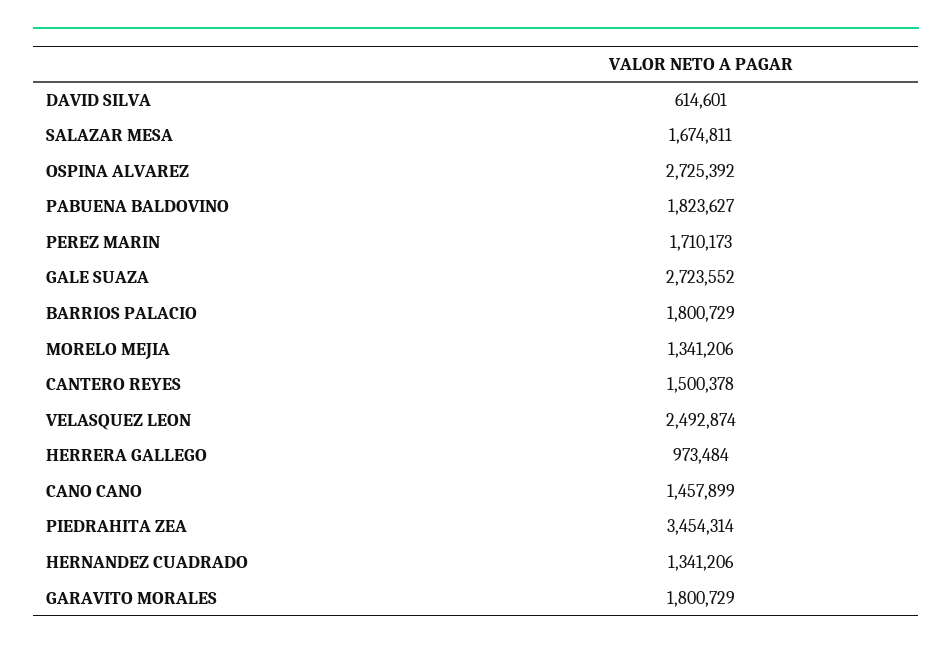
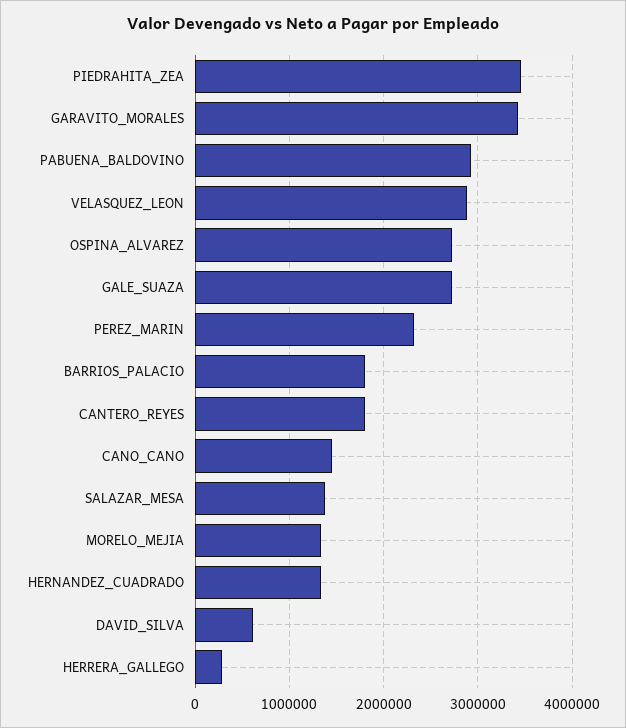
  {
    "DAVID SILVA": 614601,
-   "SALAZAR MESA": 1674811,
+   "SALAZAR MESA": 1400000,
    "OSPINA ALVAREZ": 2725392,
-   "PABUENA BALDOVINO": 1823627,
+   "PABUENA BALDOVINO": 2900000,
-   "PEREZ MARIN": 1710173,
+   "PEREZ MARIN": 2300000,
    "GALE SUAZA": 2723552,
    "BARRIOS PALACIO": 1800729,
    "MORELO MEJIA": 1341206,
-   "CANTERO REYES": 1500378,
+   "CANTERO REYES": 1800000,
-   "VELASQUEZ LEON": 2492874,
+   "VELASQUEZ LEON": 2900000,
-   "HERRERA GALLEGO": 973484,
+   "HERRERA GALLEGO": 300000,
    "CANO CANO": 1457899,
    "PIEDRAHITA ZEA": 3454314,
    "HERNANDEZ CUADRADO": 1341206,
-   "GARAVITO MORALES": 1800729
+   "GARAVITO MORALES": 3400000
  }

